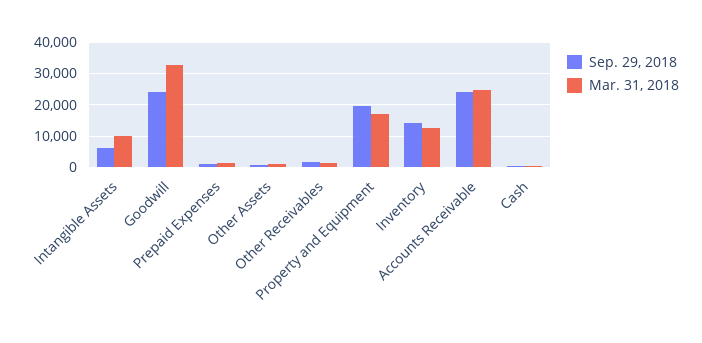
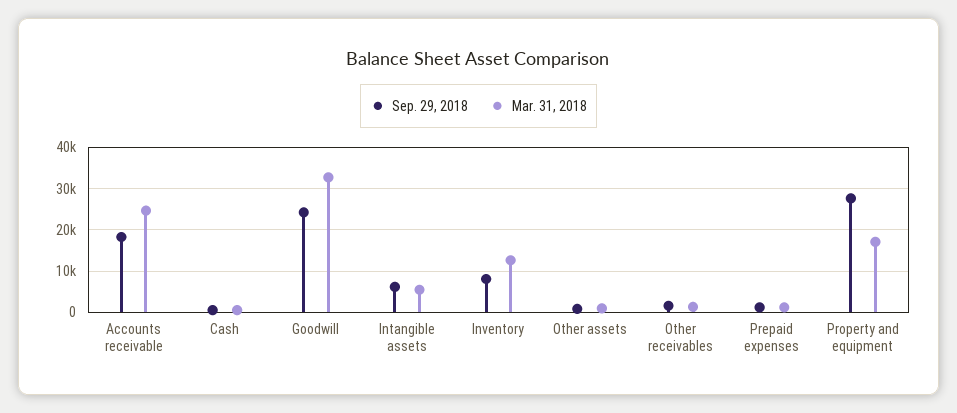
  {
    "Sep. 29, 2018": {
      "Intangible Assets": 6000,
      "Goodwill": 24000,
      "Prepaid Expenses": 2000,
      "Other Assets": 0,
      "Other Receivables": 2000,
-     "Property and Equipment": 20000,
+     "Property and Equipment": 28000,
-     "Inventory": 14000,
+     "Inventory": 8000,
-     "Accounts Receivable": 24000,
+     "Accounts Receivable": 18000,
      "Cash": 0
    },
    "Mar. 31, 2018": {
-     "Intangible Assets": 10000,
+     "Intangible Assets": 6000,
      "Goodwill": 32000,
      "Prepaid Expenses": 2000,
      "Other Assets": 0,
      "Other Receivables": 2000,
      "Property and Equipment": 18000,
      "Inventory": 12000,
      "Accounts Receivable": 24000,
      "Cash": 0
    }
  }

